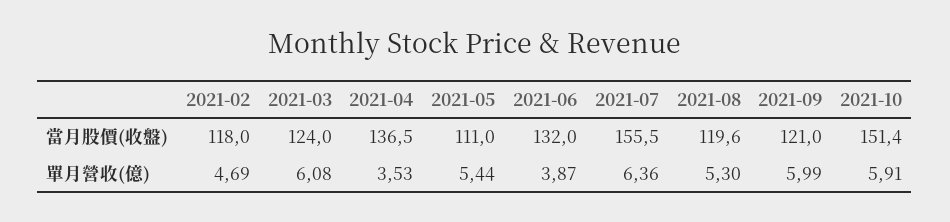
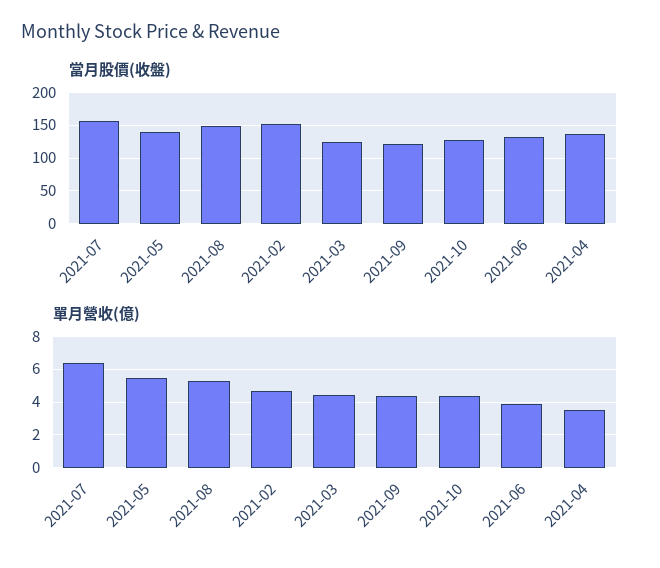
  {
    "當月股價(收盤)": {
-     "2021-02": 118,
+     "2021-02": 150,
      "2021-03": 124,
      "2021-04": 136.5,
-     "2021-05": 111,
+     "2021-05": 140,
      "2021-06": 132,
      "2021-07": 155.5,
-     "2021-08": 119.6,
+     "2021-08": 150,
      "2021-09": 121,
-     "2021-10": 151.4
+     "2021-10": 130
    },
    "單月營收(億)": {
      "2021-02": 4.69,
-     "2021-03": 6.08,
+     "2021-03": 4.5,
      "2021-04": 3.53,
      "2021-05": 5.44,
      "2021-06": 3.87,
      "2021-07": 6.36,
      "2021-08": 5.3,
-     "2021-09": 5.99,
+     "2021-09": 4.5,
-     "2021-10": 5.91
+     "2021-10": 4.5
    }
  }

